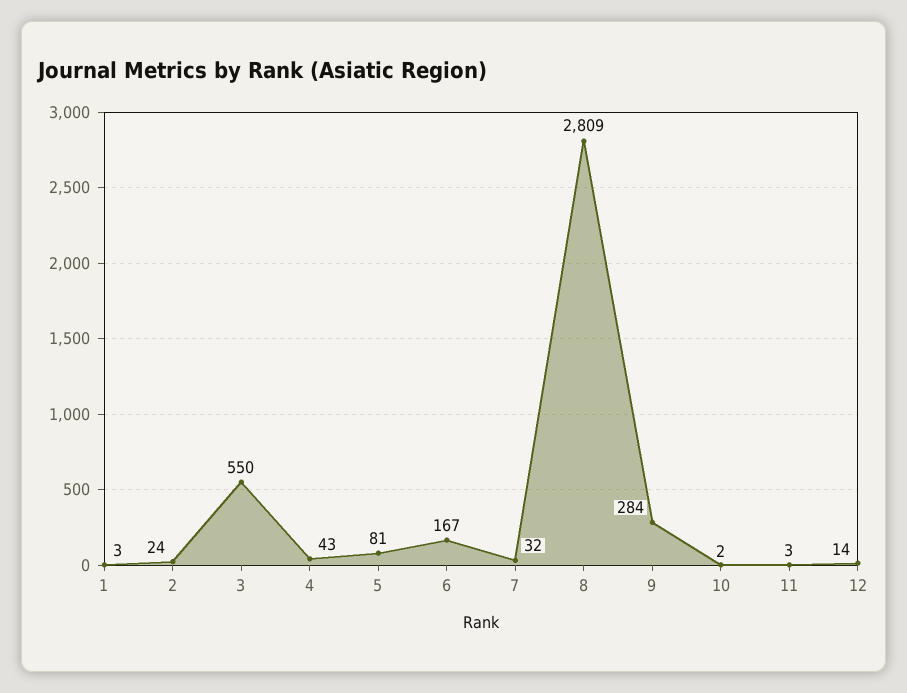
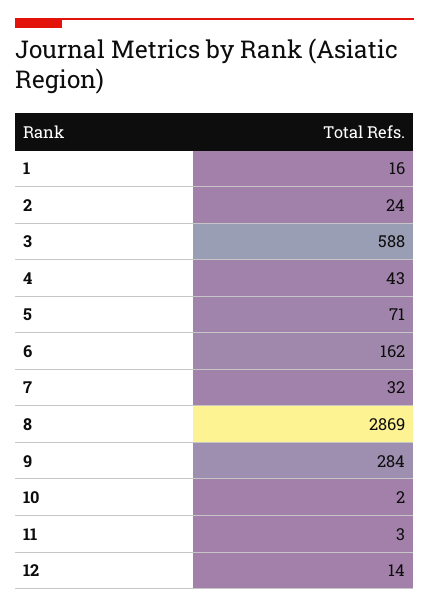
  {
-   "1": 3,
+   "1": 16,
    "2": 24,
-   "3": 550,
+   "3": 588,
    "4": 43,
-   "5": 81,
+   "5": 71,
-   "6": 167,
+   "6": 162,
    "7": 32,
-   "8": 2809,
+   "8": 2869,
    "9": 284,
    "10": 2,
    "11": 3,
    "12": 14
  }

